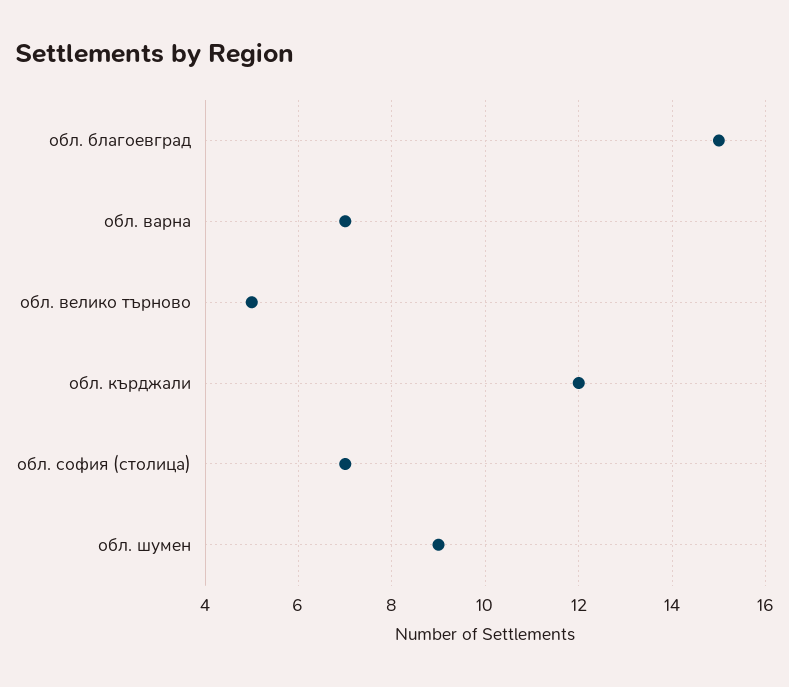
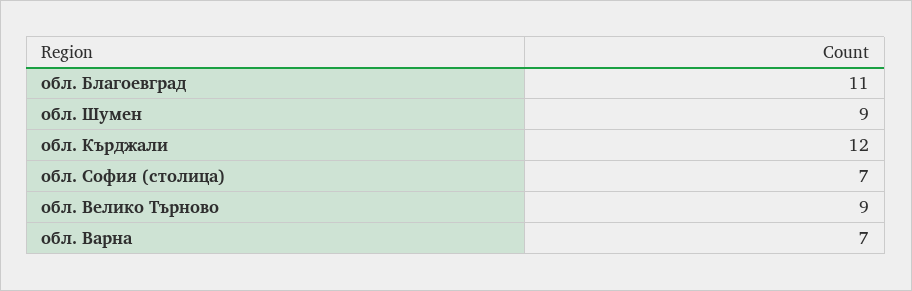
  {
-   "обл. благоевград": 15,
+   "обл. благоевград": 11,
    "обл. варна": 7,
-   "обл. велико търново": 5,
+   "обл. велико търново": 9,
    "обл. кърджали": 12,
    "обл. софия (столица)": 7,
    "обл. шумен": 9
  }

